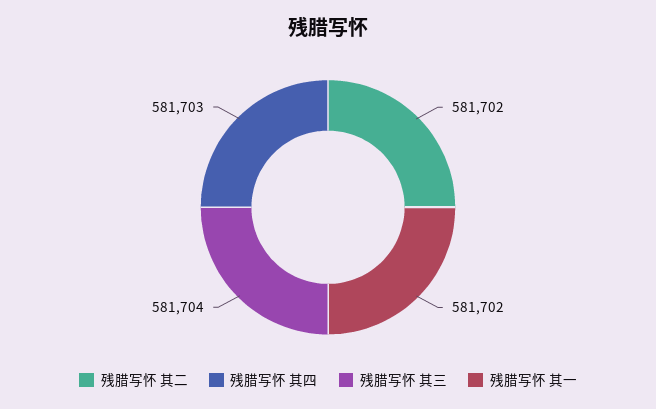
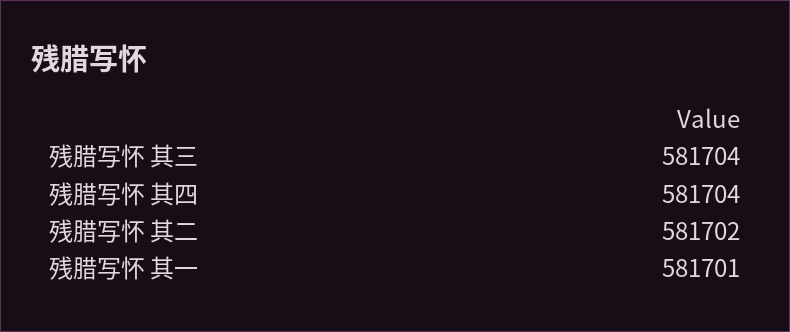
  {
    "残腊写怀 其二": 581702,
-   "残腊写怀 其四": 581703,
+   "残腊写怀 其四": 581704,
    "残腊写怀 其三": 581704,
-   "残腊写怀 其一": 581702
+   "残腊写怀 其一": 581701
  }

